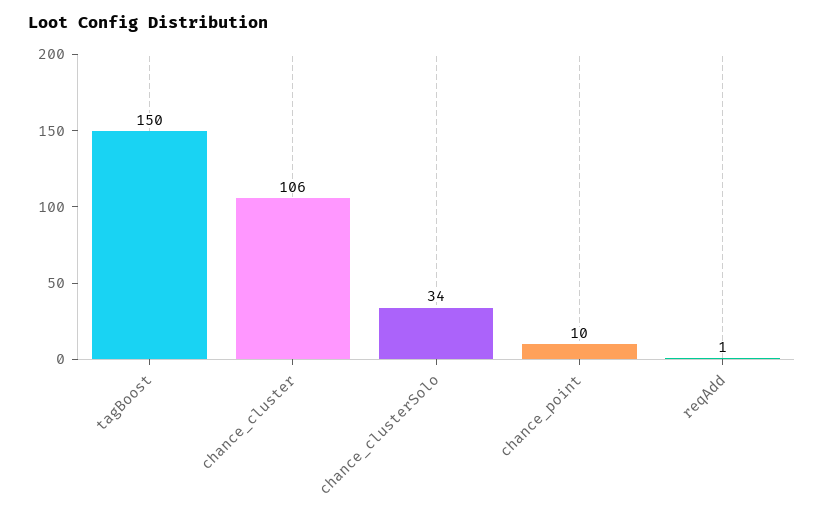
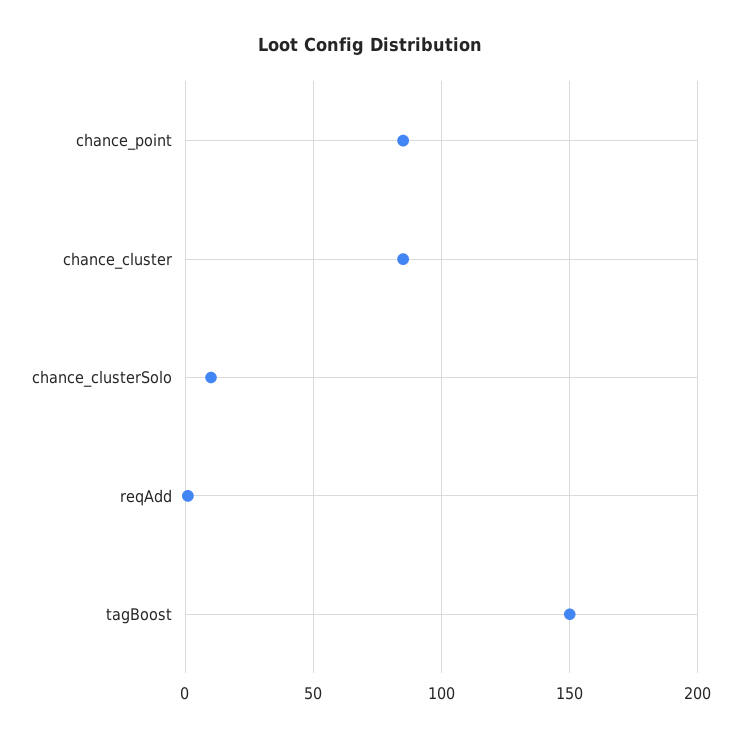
  {
    "tagBoost": 150,
-   "chance_cluster": 106,
+   "chance_cluster": 85,
-   "chance_clusterSolo": 34,
+   "chance_clusterSolo": 10,
-   "chance_point": 10,
+   "chance_point": 85,
    "reqAdd": 1
  }

